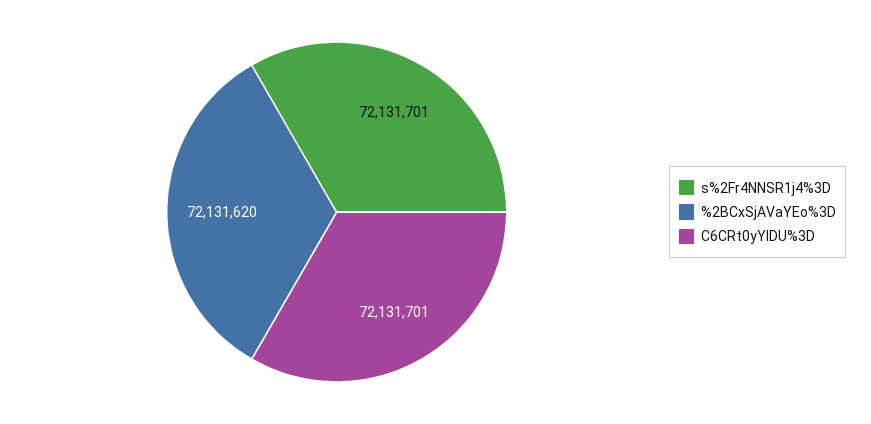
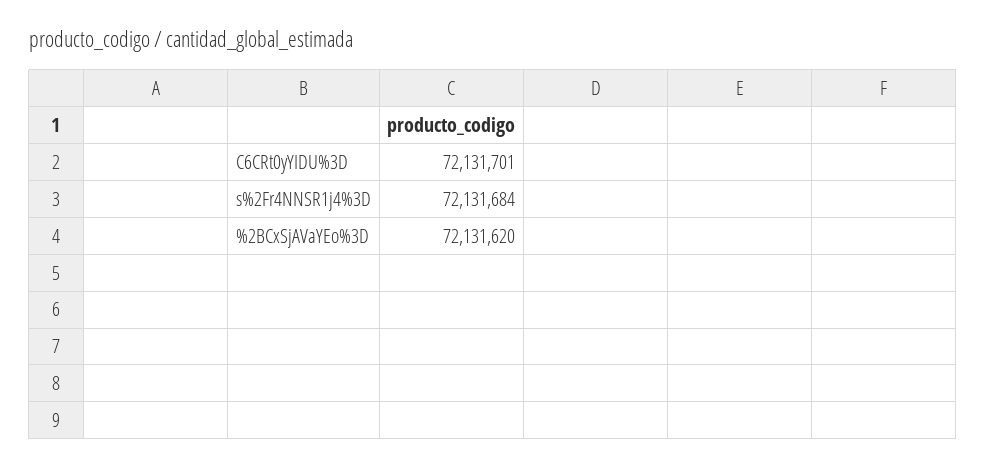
  {
-   "s%2Fr4NNSR1j4%3D": 72131701,
+   "s%2Fr4NNSR1j4%3D": 72131684,
    "%2BCxSjAVaYEo%3D": 72131620,
    "C6CRt0yYIDU%3D": 72131701
  }

